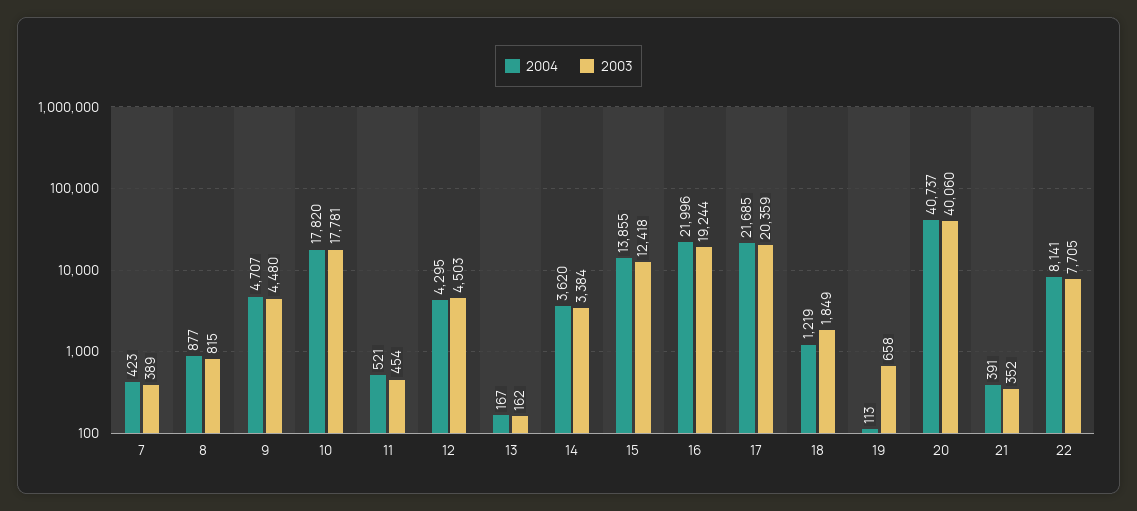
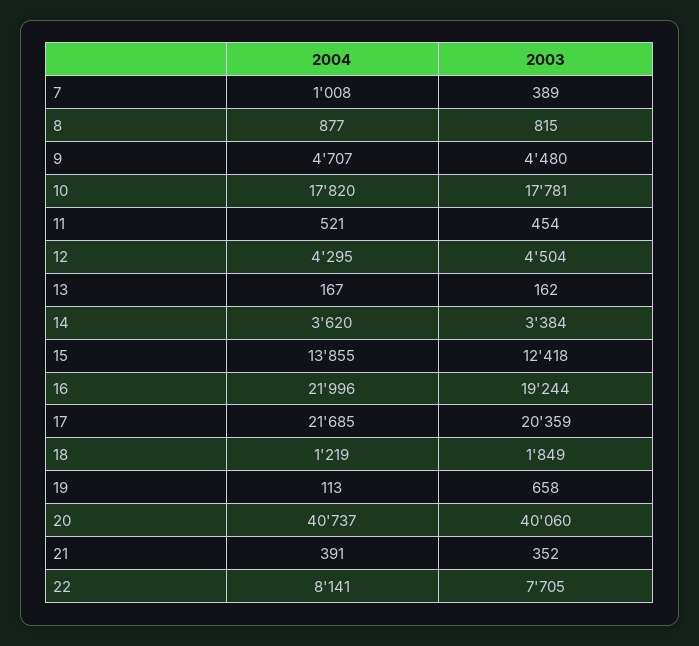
  {
    "2004": {
-     "7": 423,
+     "7": 1008,
      "8": 877,
      "9": 4707,
      "10": 17820,
      "11": 521,
      "12": 4295,
      "13": 167,
      "14": 3620,
      "15": 13855,
      "16": 21996,
      "17": 21685,
      "18": 1219,
      "19": 113,
      "20": 40737,
      "21": 391,
      "22": 8141
    },
    "2003": {
      "7": 389,
      "8": 815,
      "9": 4480,
      "10": 17781,
      "11": 454,
-     "12": 4503,
+     "12": 4504,
      "13": 162,
      "14": 3384,
      "15": 12418,
      "16": 19244,
      "17": 20359,
      "18": 1849,
      "19": 658,
      "20": 40060,
      "21": 352,
      "22": 7705
    }
  }

